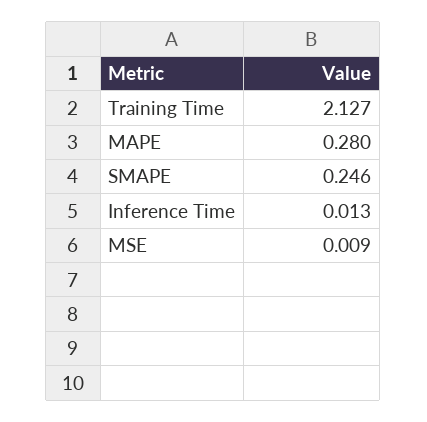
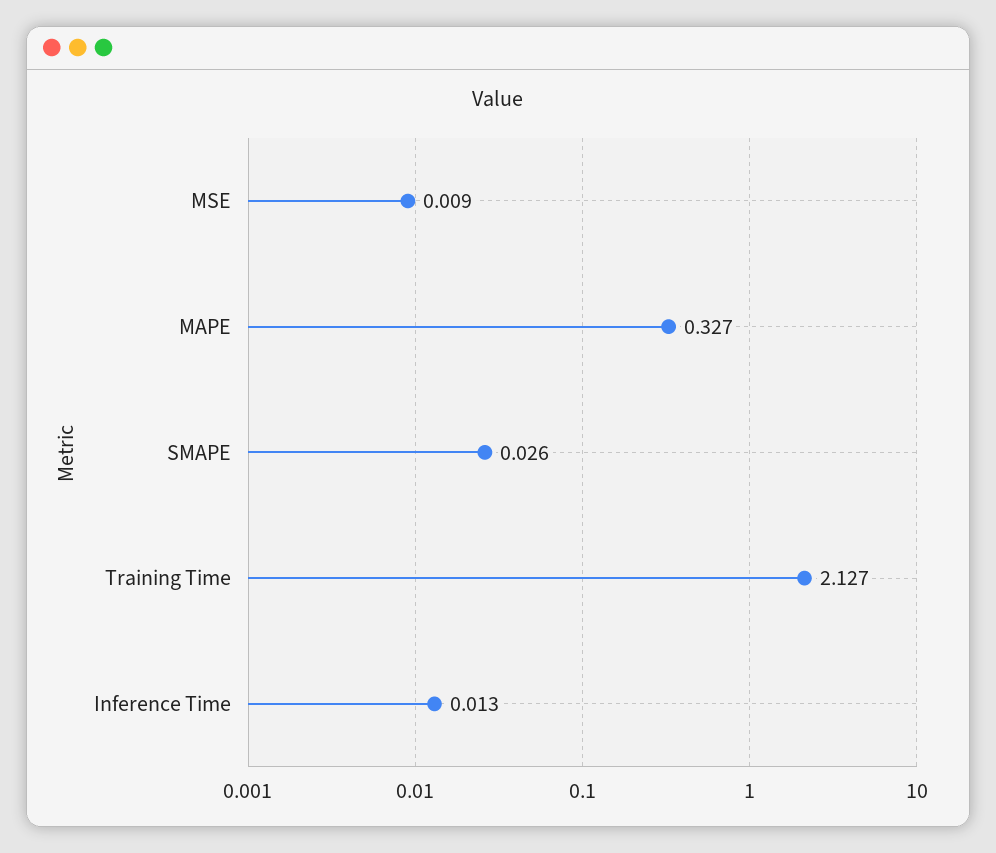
  {
    "Training Time": 2.127,
-   "MAPE": 0.28,
+   "MAPE": 0.327,
-   "SMAPE": 0.246,
+   "SMAPE": 0.026,
    "Inference Time": 0.013,
    "MSE": 0.009
  }

